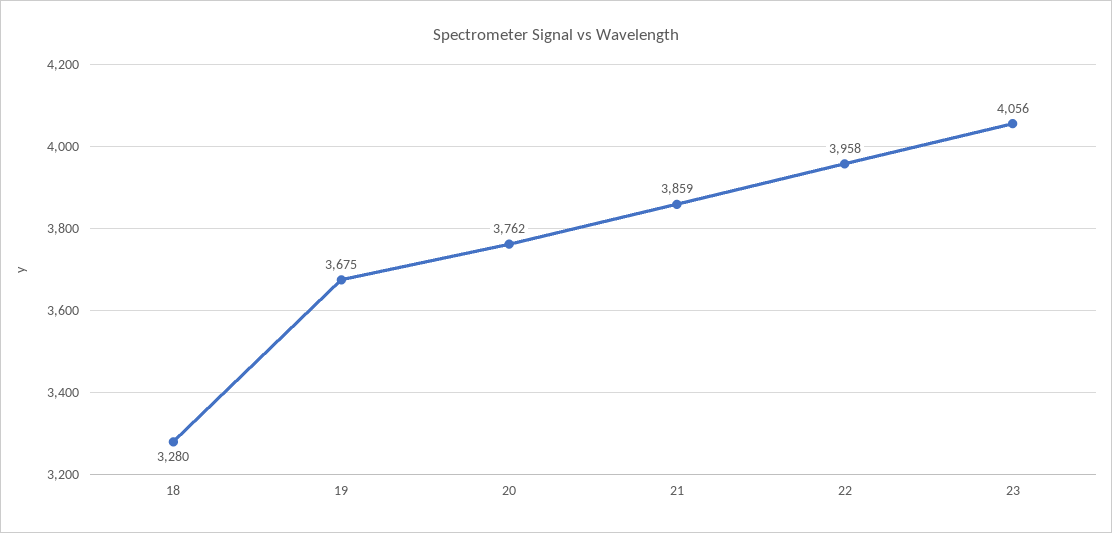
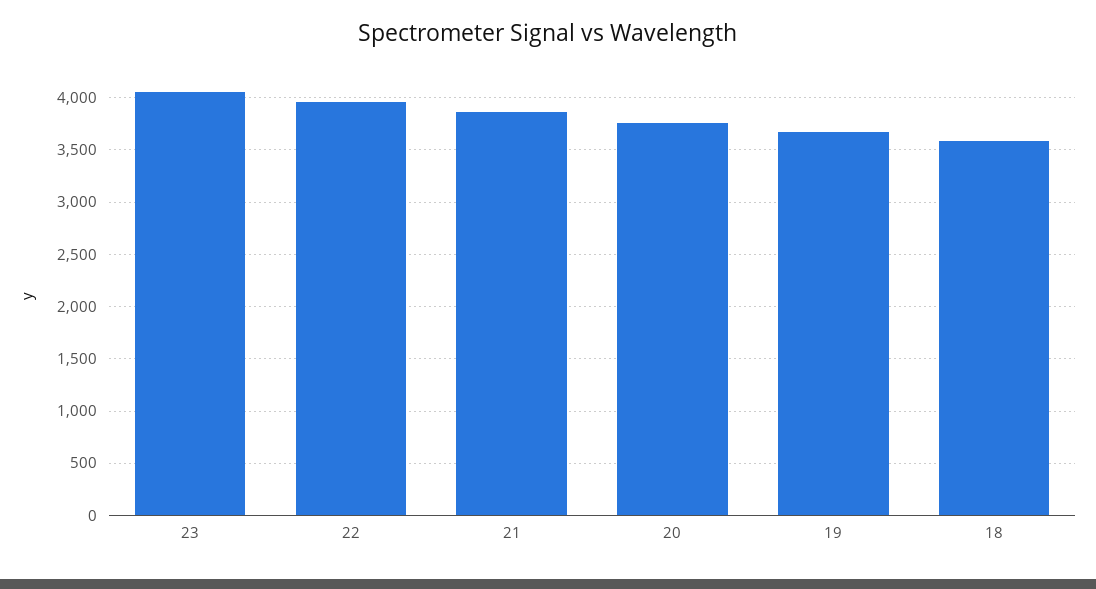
  {
-   "18": 3280,
+   "18": 3600,
    "19": 3675,
    "20": 3762,
    "21": 3859,
    "22": 3958,
    "23": 4056
  }

